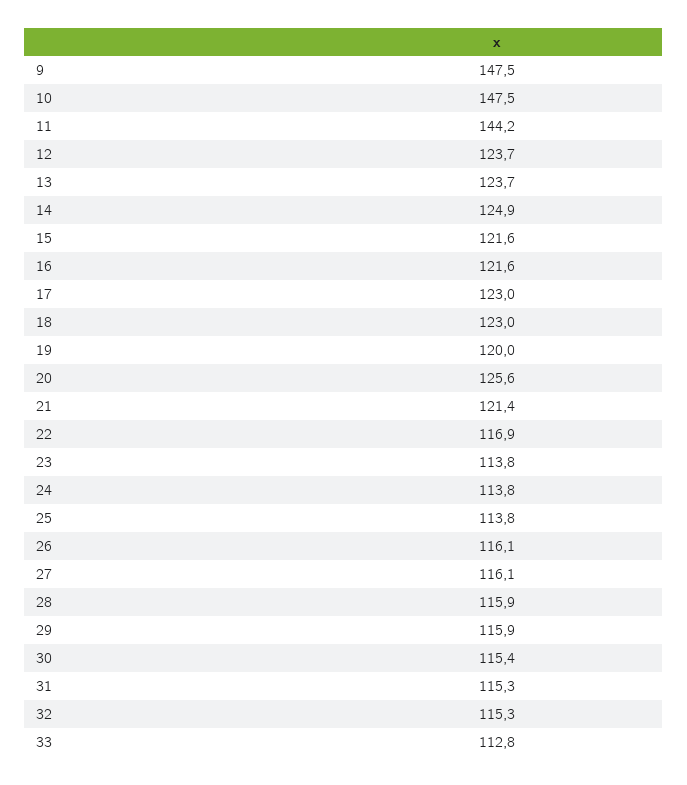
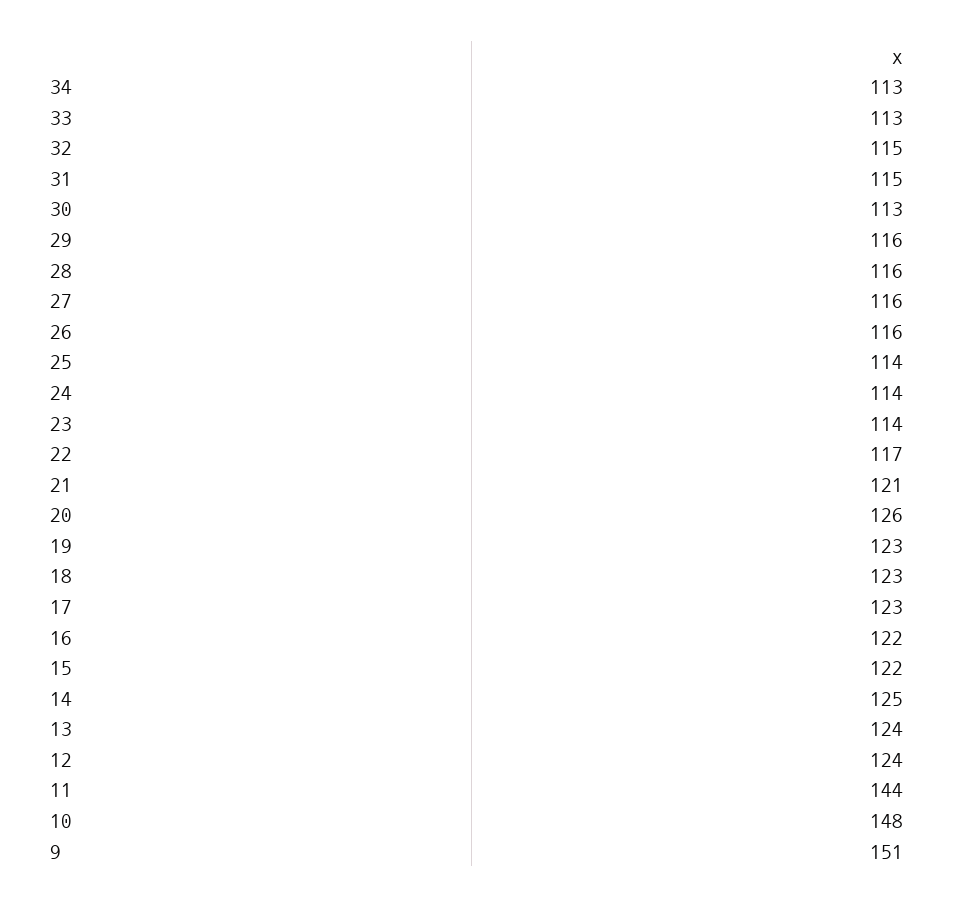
  {
-   "9": 147.5,
+   "9": 151,
    "10": 147.5,
    "11": 144.2,
    "12": 123.7,
    "13": 123.7,
    "14": 124.9,
    "15": 121.6,
    "16": 121.6,
    "17": 123,
    "18": 123,
-   "19": 120,
+   "19": 123,
    "20": 125.6,
    "21": 121.4,
    "22": 116.9,
    "23": 113.8,
    "24": 113.8,
    "25": 113.8,
    "26": 116.1,
    "27": 116.1,
    "28": 115.9,
    "29": 115.9,
-   "30": 115.4,
+   "30": 113,
    "31": 115.3,
    "32": 115.3,
-   "33": 112.8
+   "33": 112.8,
+   "34": 113
  }

